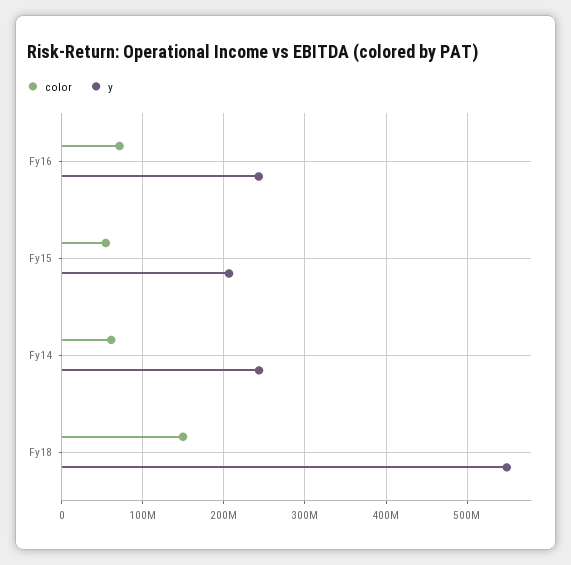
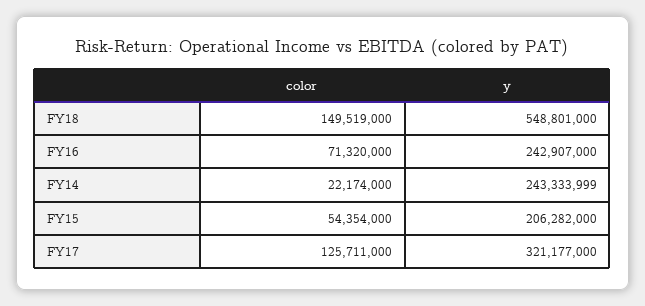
  {
    "color": {
      "Fy16": 71320000,
      "Fy15": 54354000,
-     "Fy14": 60000000,
+     "Fy14": 22174000,
-     "Fy18": 149519000
+     "Fy18": 149519000,
+     "FY17": 125711000
    },
    "y": {
      "Fy16": 242907000,
      "Fy15": 206282000,
      "Fy14": 243333999,
-     "Fy18": 548801000
+     "Fy18": 548801000,
+     "FY17": 321177000
    }
  }

